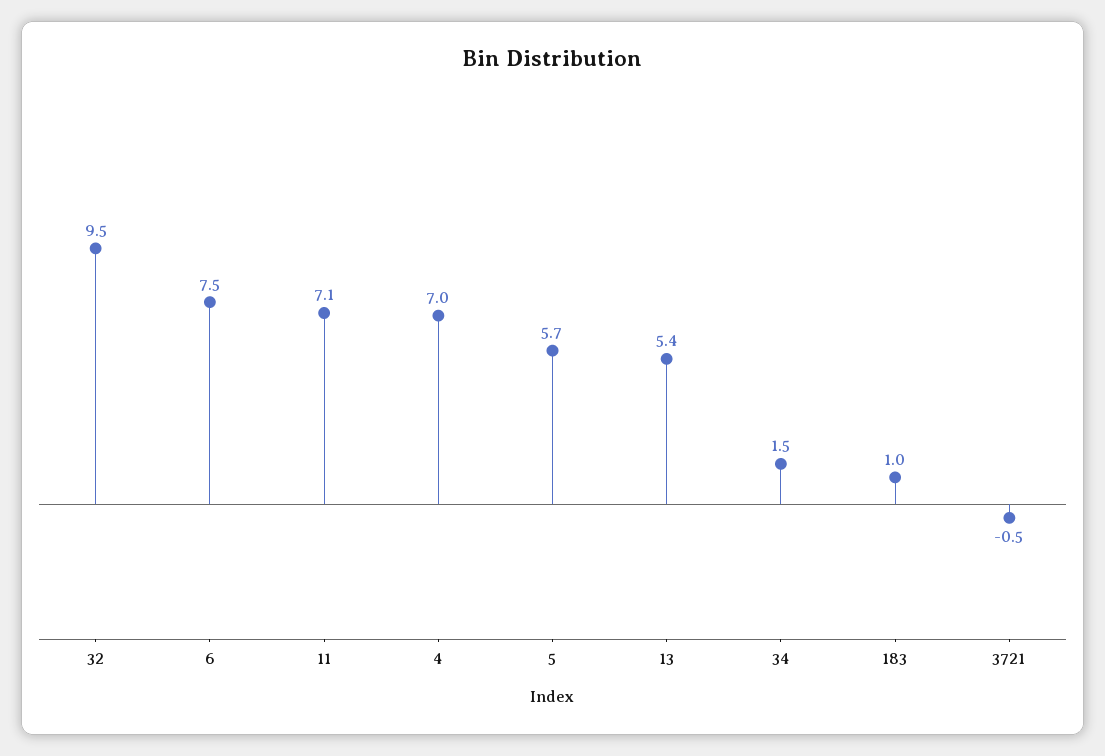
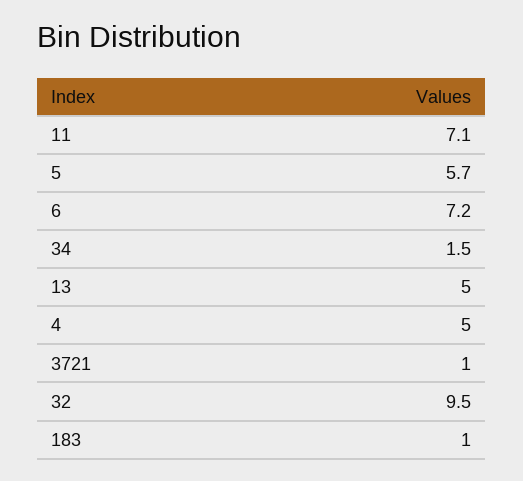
  {
    "32": 9.5,
-   "6": 7.5,
+   "6": 7.2,
    "11": 7.1,
-   "4": 7,
+   "4": 5,
    "5": 5.7,
-   "13": 5.4,
+   "13": 5,
    "34": 1.5,
    "183": 1,
-   "3721": -0.5
+   "3721": 1
  }

